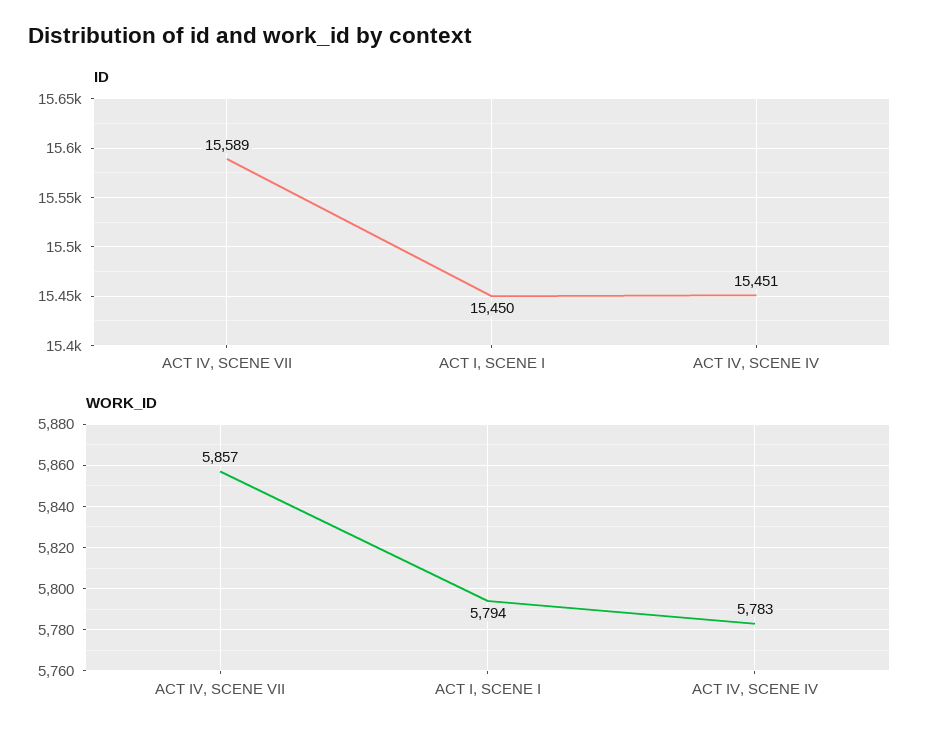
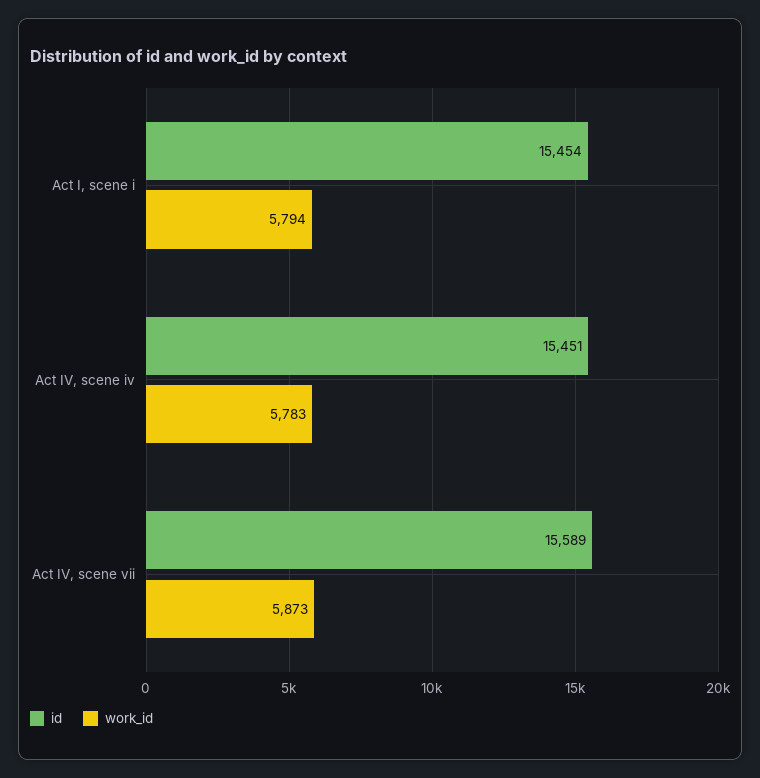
  {
    "ID": {
      "ACT IV, SCENE VII": 15589,
-     "ACT I, SCENE I": 15450,
+     "ACT I, SCENE I": 15454,
      "ACT IV, SCENE IV": 15451
    },
    "WORK_ID": {
-     "ACT IV, SCENE VII": 5857,
+     "ACT IV, SCENE VII": 5873,
      "ACT I, SCENE I": 5794,
      "ACT IV, SCENE IV": 5783
    }
  }

